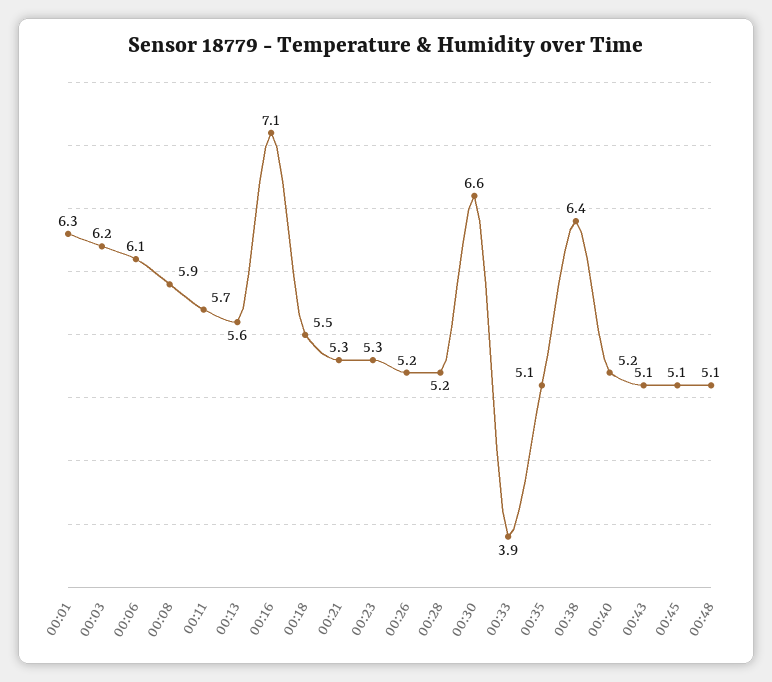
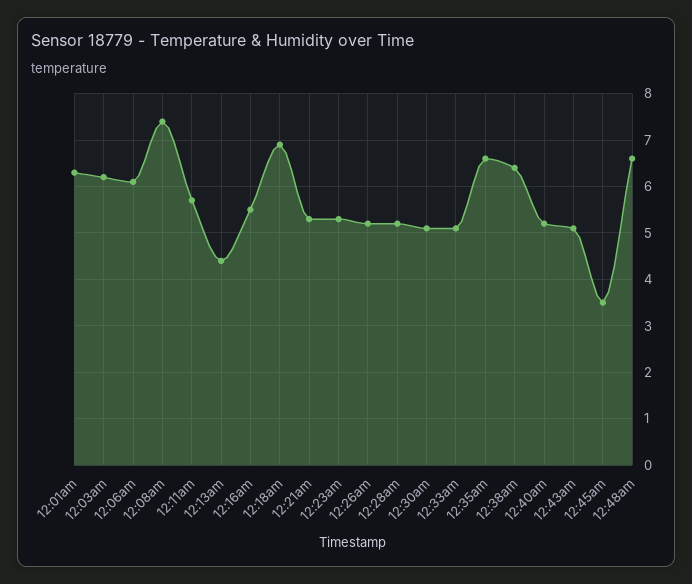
  {
    "00:01": 6.3,
    "00:03": 6.2,
    "00:06": 6.1,
-   "00:08": 5.9,
+   "00:08": 7.5,
    "00:11": 5.7,
-   "00:13": 5.6,
+   "00:13": 4.5,
-   "00:16": 7.1,
+   "00:16": 5.5,
-   "00:18": 5.5,
+   "00:18": 7,
    "00:21": 5.3,
    "00:23": 5.3,
    "00:26": 5.2,
    "00:28": 5.2,
-   "00:30": 6.6,
+   "00:30": 5,
-   "00:33": 3.9,
+   "00:33": 5,
-   "00:35": 5.1,
+   "00:35": 6.5,
    "00:38": 6.4,
    "00:40": 5.2,
    "00:43": 5.1,
-   "00:45": 5.1,
+   "00:45": 3.5,
-   "00:48": 5.1
+   "00:48": 6.5
  }

